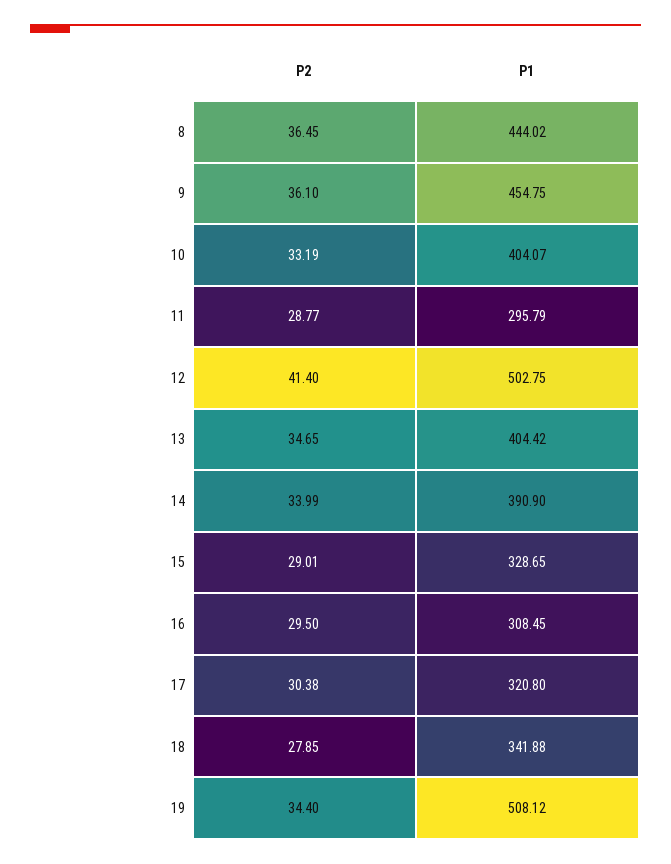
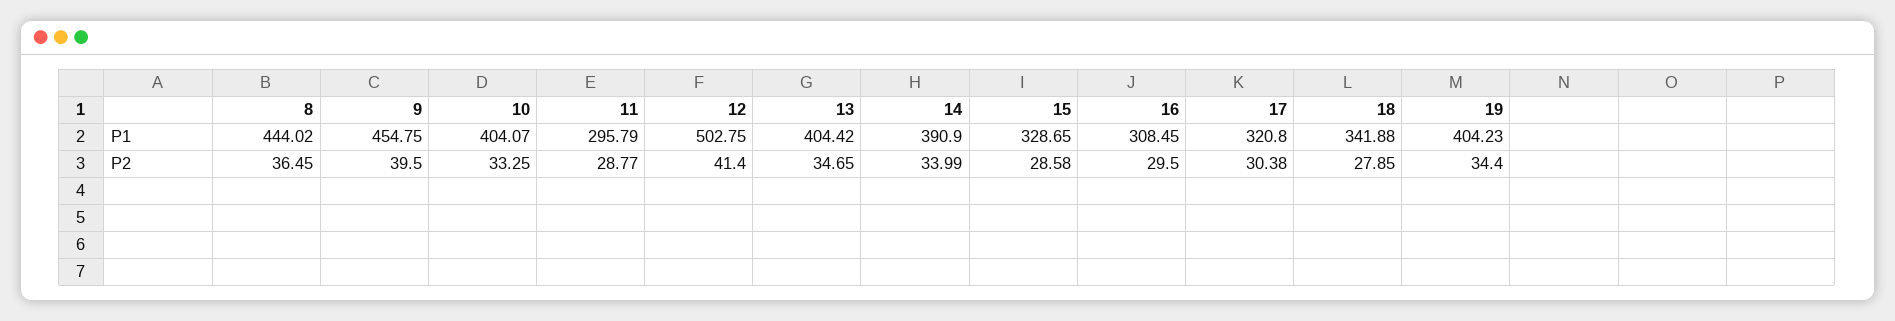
  {
    "P2": {
      "8": 36.45,
-     "9": 36.1,
+     "9": 39.5,
-     "10": 33.19,
+     "10": 33.25,
      "11": 28.77,
      "12": 41.4,
      "13": 34.65,
      "14": 33.99,
-     "15": 29.01,
+     "15": 28.58,
      "16": 29.5,
      "17": 30.38,
      "18": 27.85,
      "19": 34.4
    },
    "P1": {
      "8": 444.02,
      "9": 454.75,
      "10": 404.07,
      "11": 295.79,
      "12": 502.75,
      "13": 404.42,
      "14": 390.9,
      "15": 328.65,
      "16": 308.45,
      "17": 320.8,
      "18": 341.88,
-     "19": 508.12
+     "19": 404.23
    }
  }

